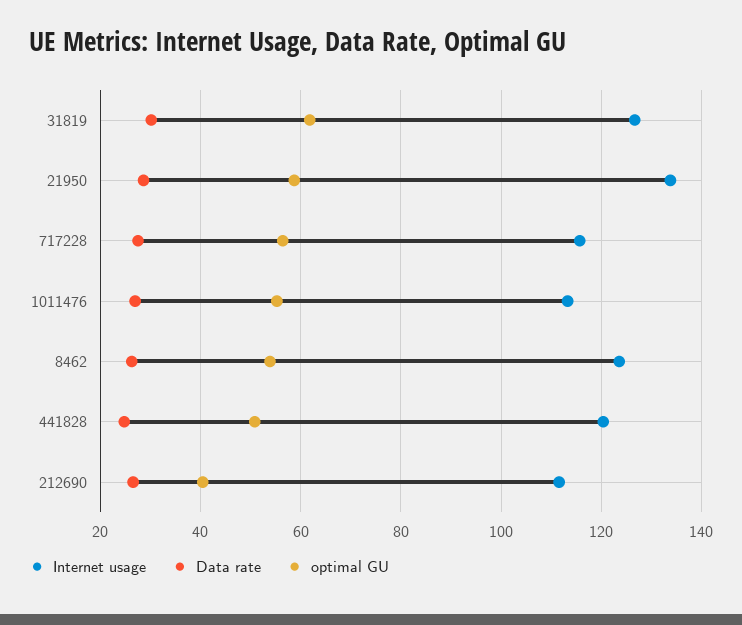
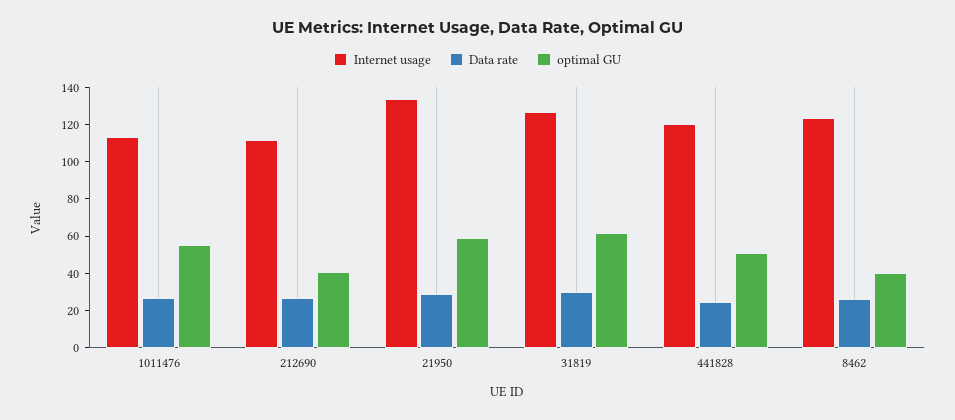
  {
    "Internet usage": {
      "31819": 126,
      "21950": 134,
-     "717228": 116,
      "1011476": 114,
      "8462": 124,
      "441828": 120,
      "212690": 112
    },
    "Data rate": {
      "31819": 30,
      "21950": 28,
-     "717228": 28,
      "1011476": 26,
      "8462": 26,
      "441828": 24,
      "212690": 26
    },
    "optimal GU": {
      "31819": 62,
      "21950": 58,
-     "717228": 56,
      "1011476": 56,
-     "8462": 54,
+     "8462": 40,
      "441828": 50,
      "212690": 40
    }
  }

